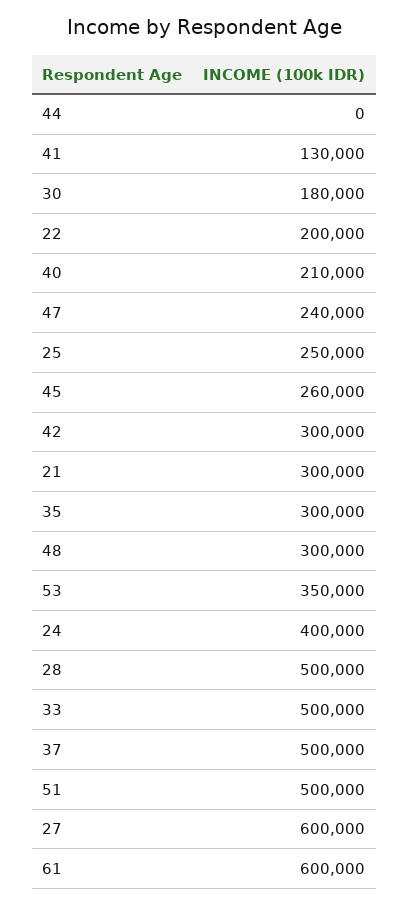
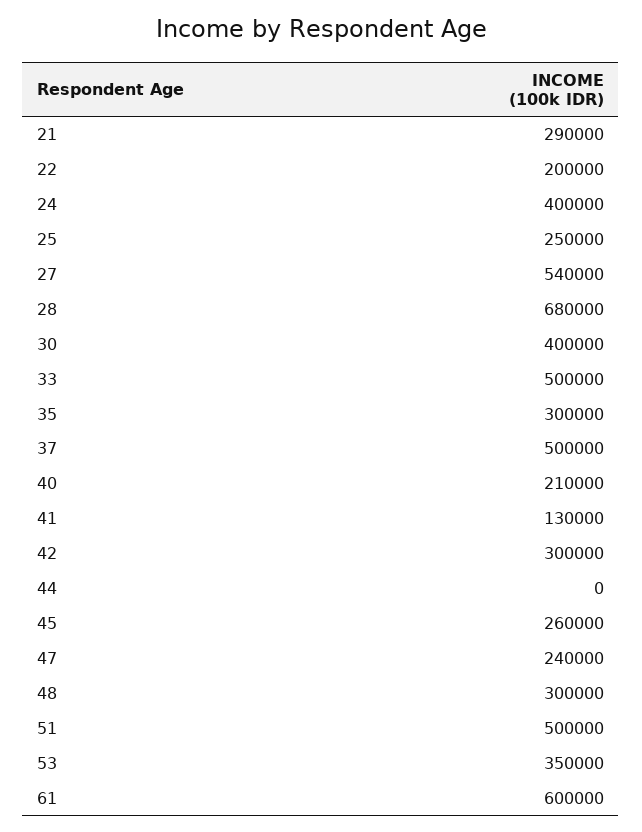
  {
    "44": 0,
    "41": 130000,
-   "30": 180000,
+   "30": 400000,
    "22": 200000,
    "40": 210000,
    "47": 240000,
    "25": 250000,
    "45": 260000,
    "42": 300000,
-   "21": 300000,
+   "21": 290000,
    "35": 300000,
    "48": 300000,
    "53": 350000,
    "24": 400000,
-   "28": 500000,
+   "28": 680000,
    "33": 500000,
    "37": 500000,
    "51": 500000,
-   "27": 600000,
+   "27": 540000,
    "61": 600000
  }

